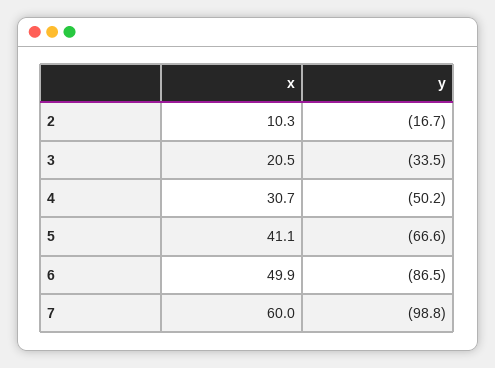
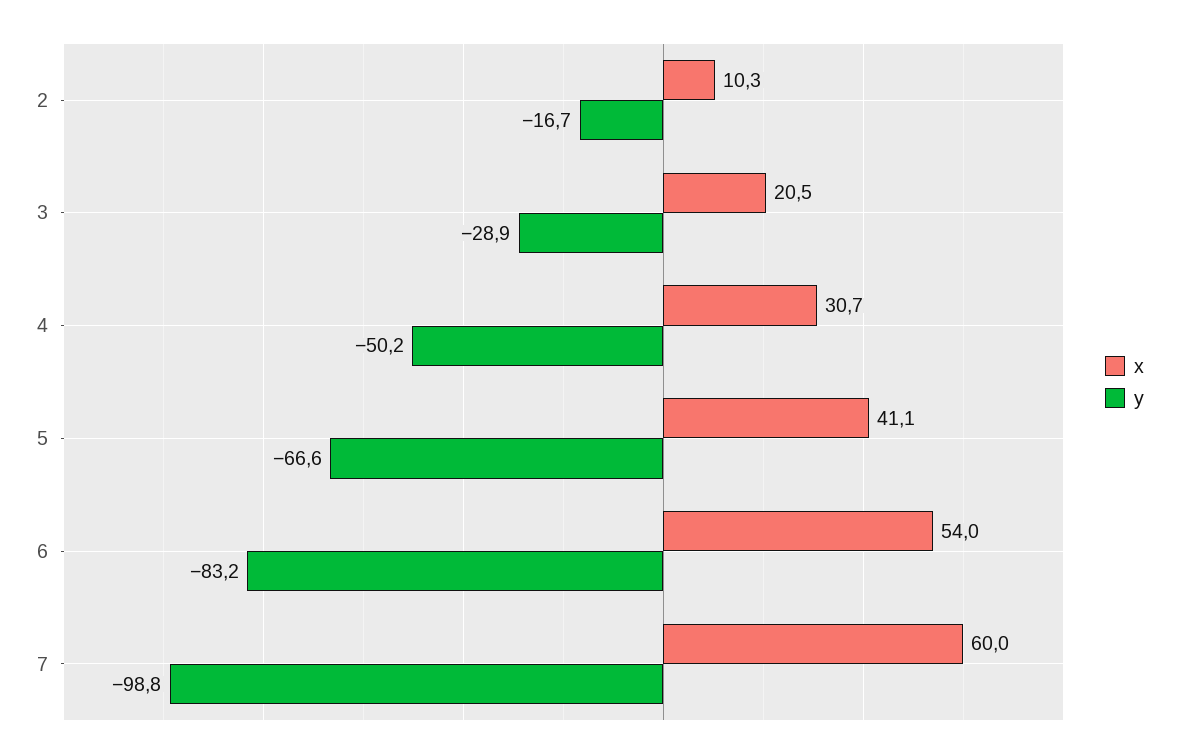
  {
    "x": {
      "2": 10.3,
      "3": 20.5,
      "4": 30.7,
      "5": 41.1,
-     "6": 49.9,
+     "6": 54,
      "7": 60
    },
    "y": {
      "2": -16.7,
-     "3": -33.5,
+     "3": -28.9,
      "4": -50.2,
      "5": -66.6,
-     "6": -86.5,
+     "6": -83.2,
      "7": -98.8
    }
  }

